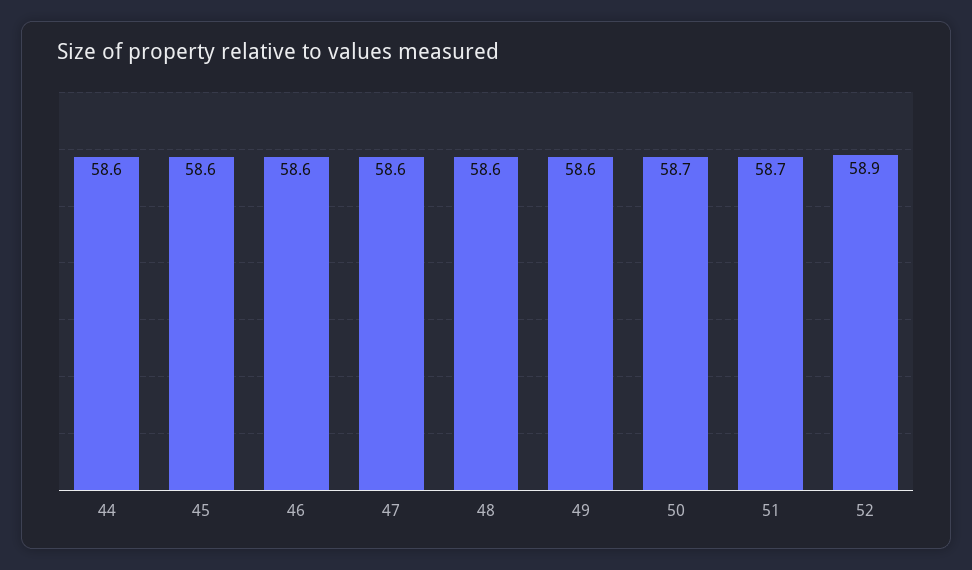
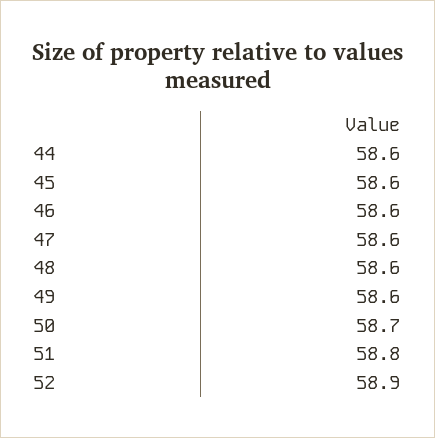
  {
    "44": 58.6,
    "45": 58.6,
    "46": 58.6,
    "47": 58.6,
    "48": 58.6,
    "49": 58.6,
    "50": 58.7,
-   "51": 58.7,
+   "51": 58.8,
    "52": 58.9
  }

